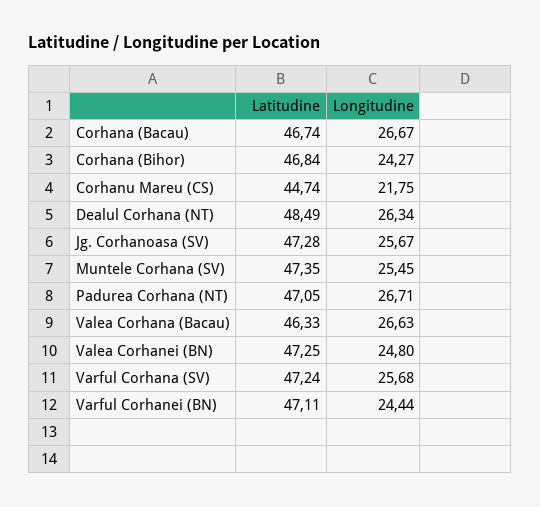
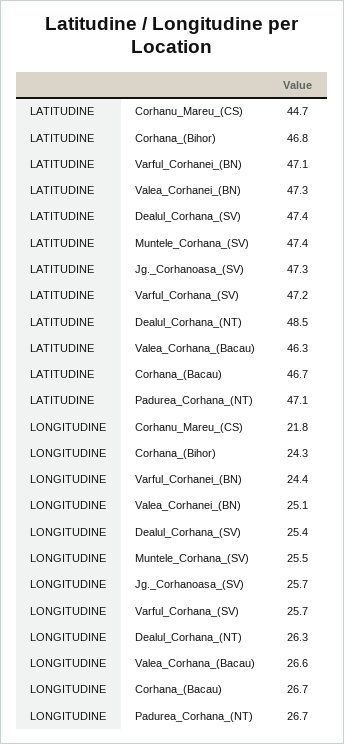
  {
    "Latitudine": {
      "Corhana (Bacau)": 46.74,
      "Corhana (Bihor)": 46.84,
      "Corhanu Mareu (CS)": 44.74,
      "Dealul Corhana (NT)": 48.49,
      "Jg. Corhanoasa (SV)": 47.28,
      "Muntele Corhana (SV)": 47.35,
      "Padurea Corhana (NT)": 47.05,
      "Valea Corhana (Bacau)": 46.33,
      "Valea Corhanei (BN)": 47.25,
      "Varful Corhana (SV)": 47.24,
-     "Varful Corhanei (BN)": 47.11
+     "Varful Corhanei (BN)": 47.11,
+     "Dealul_Corhana_(SV)": 47.4
    },
    "Longitudine": {
      "Corhana (Bacau)": 26.67,
      "Corhana (Bihor)": 24.27,
      "Corhanu Mareu (CS)": 21.75,
      "Dealul Corhana (NT)": 26.34,
      "Jg. Corhanoasa (SV)": 25.67,
      "Muntele Corhana (SV)": 25.45,
      "Padurea Corhana (NT)": 26.71,
      "Valea Corhana (Bacau)": 26.63,
-     "Valea Corhanei (BN)": 24.8,
+     "Valea Corhanei (BN)": 25.1,
      "Varful Corhana (SV)": 25.68,
-     "Varful Corhanei (BN)": 24.44
+     "Varful Corhanei (BN)": 24.44,
+     "Dealul_Corhana_(SV)": 25.4
    }
  }

